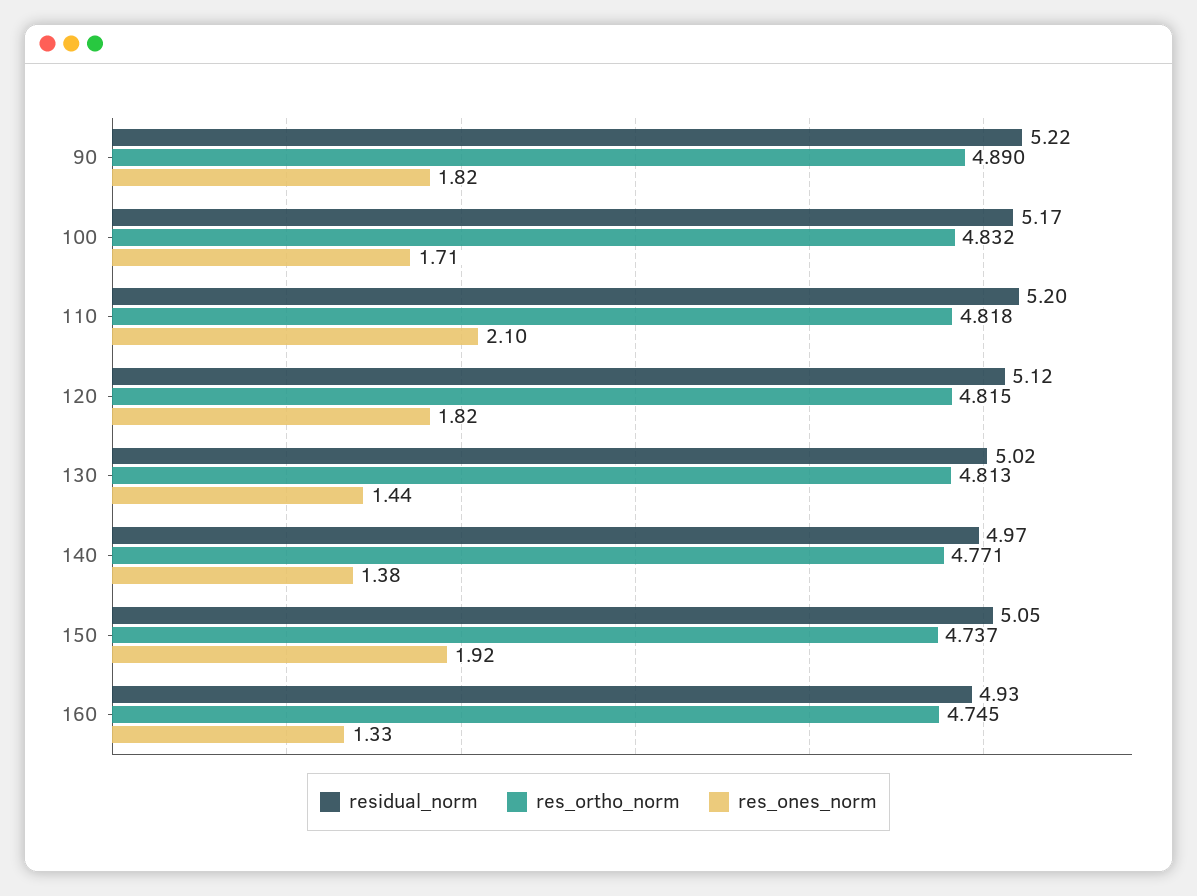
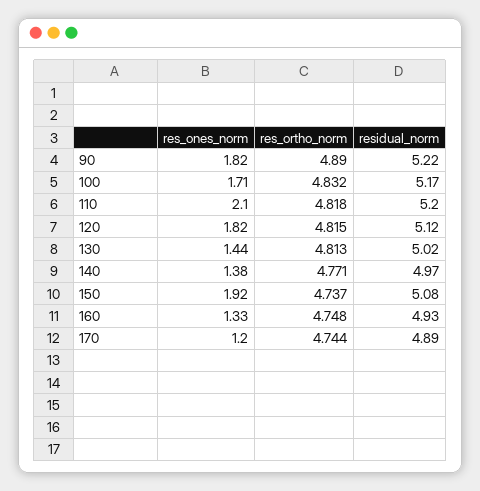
  {
    "residual_norm": {
      "90": 5.22,
      "100": 5.17,
      "110": 5.2,
      "120": 5.12,
      "130": 5.02,
      "140": 4.97,
-     "150": 5.05,
+     "150": 5.08,
-     "160": 4.93
+     "160": 4.93,
+     "170": 4.89
    },
    "res_ortho_norm": {
      "90": 4.89,
      "100": 4.832,
      "110": 4.818,
      "120": 4.815,
      "130": 4.813,
      "140": 4.771,
      "150": 4.737,
-     "160": 4.745
+     "160": 4.748,
+     "170": 4.744
    },
    "res_ones_norm": {
      "90": 1.82,
      "100": 1.71,
      "110": 2.1,
      "120": 1.82,
      "130": 1.44,
      "140": 1.38,
      "150": 1.92,
-     "160": 1.33
+     "160": 1.33,
+     "170": 1.2
    }
  }

